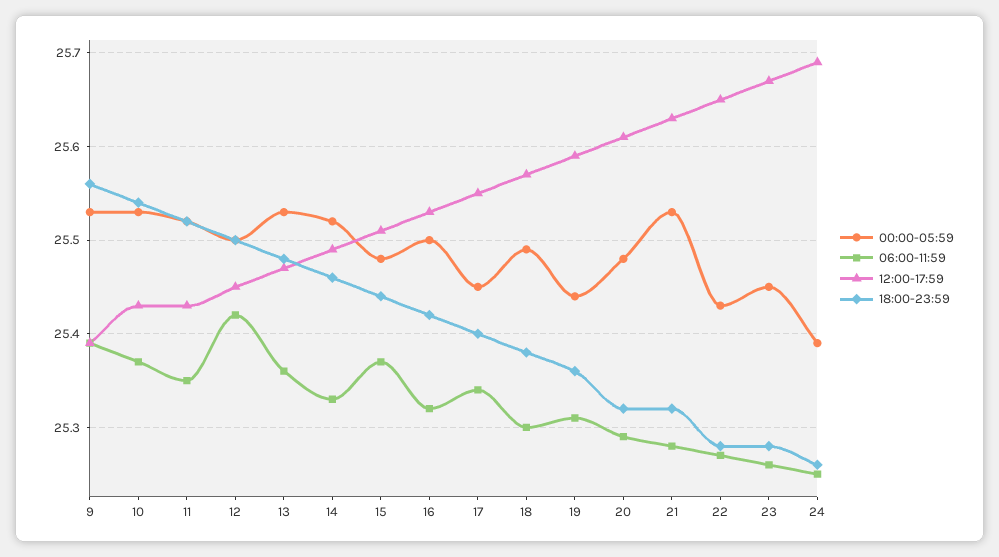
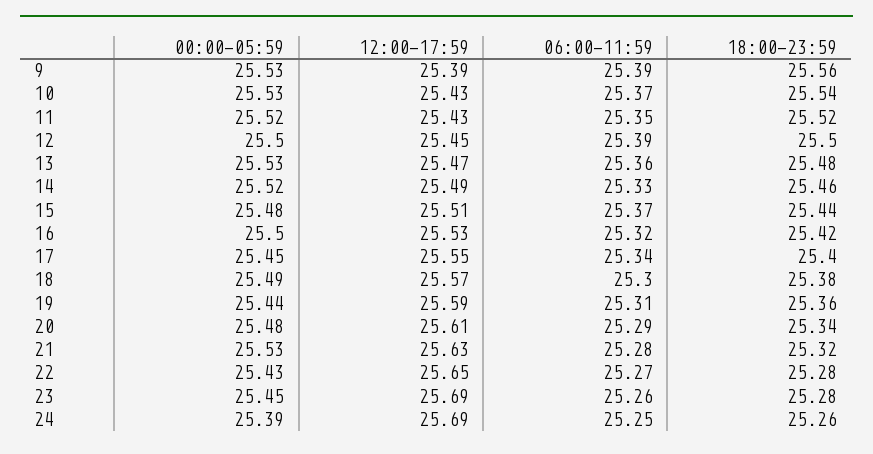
  {
    "00:00-05:59": {
      "9": 25.53,
      "10": 25.53,
      "11": 25.52,
      "12": 25.5,
      "13": 25.53,
      "14": 25.52,
      "15": 25.48,
      "16": 25.5,
      "17": 25.45,
      "18": 25.49,
      "19": 25.44,
      "20": 25.48,
      "21": 25.53,
      "22": 25.43,
      "23": 25.45,
      "24": 25.39
    },
    "06:00-11:59": {
      "9": 25.39,
      "10": 25.37,
      "11": 25.35,
-     "12": 25.42,
+     "12": 25.39,
      "13": 25.36,
      "14": 25.33,
      "15": 25.37,
      "16": 25.32,
      "17": 25.34,
      "18": 25.3,
      "19": 25.31,
      "20": 25.29,
      "21": 25.28,
      "22": 25.27,
      "23": 25.26,
      "24": 25.25
    },
    "12:00-17:59": {
      "9": 25.39,
      "10": 25.43,
      "11": 25.43,
      "12": 25.45,
      "13": 25.47,
      "14": 25.49,
      "15": 25.51,
      "16": 25.53,
      "17": 25.55,
      "18": 25.57,
      "19": 25.59,
      "20": 25.61,
      "21": 25.63,
      "22": 25.65,
-     "23": 25.67,
+     "23": 25.69,
      "24": 25.69
    },
    "18:00-23:59": {
      "9": 25.56,
      "10": 25.54,
      "11": 25.52,
      "12": 25.5,
      "13": 25.48,
      "14": 25.46,
      "15": 25.44,
      "16": 25.42,
      "17": 25.4,
      "18": 25.38,
      "19": 25.36,
-     "20": 25.32,
+     "20": 25.34,
      "21": 25.32,
      "22": 25.28,
      "23": 25.28,
      "24": 25.26
    }
  }

